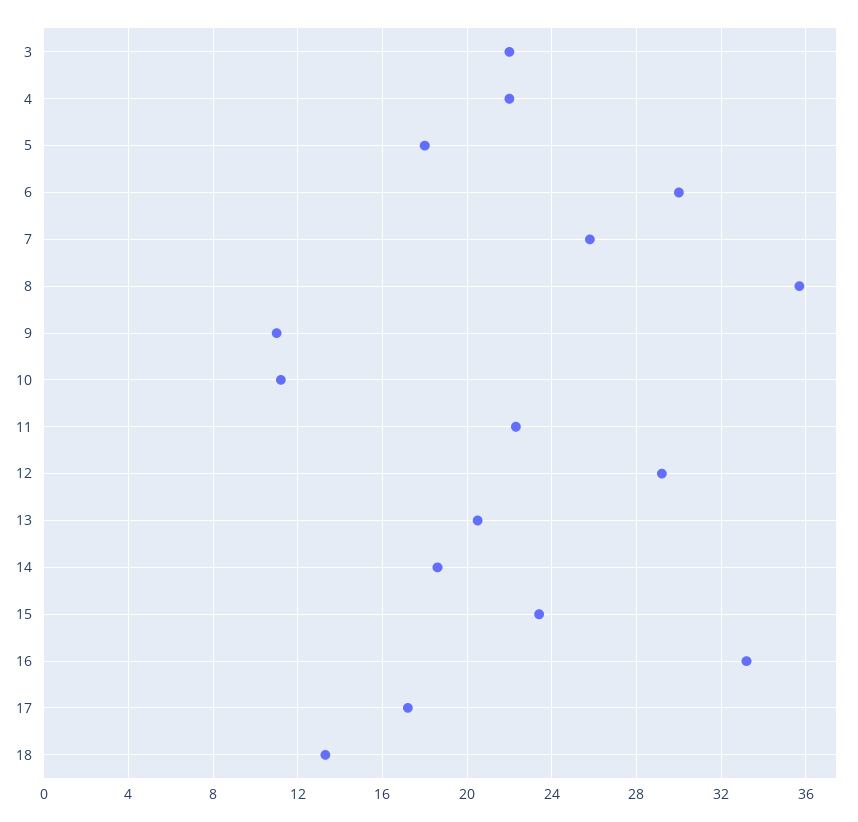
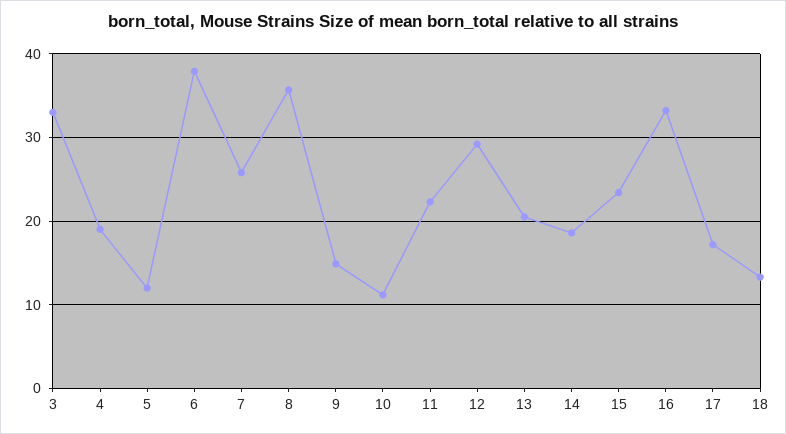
  {
-   "3": 22,
+   "3": 33,
-   "4": 22,
+   "4": 19,
-   "5": 18,
+   "5": 12,
-   "6": 30,
+   "6": 38,
    "7": 26,
    "8": 35.5,
-   "9": 11,
+   "9": 15,
    "10": 11,
    "11": 22.5,
    "12": 29,
    "13": 20.5,
    "14": 18.5,
    "15": 23.5,
    "16": 33,
    "17": 17,
    "18": 13.5
  }

